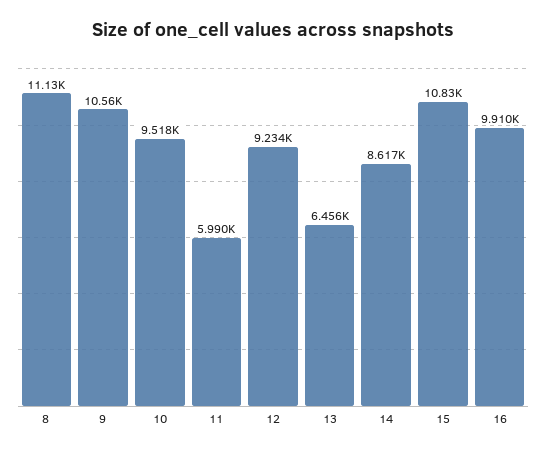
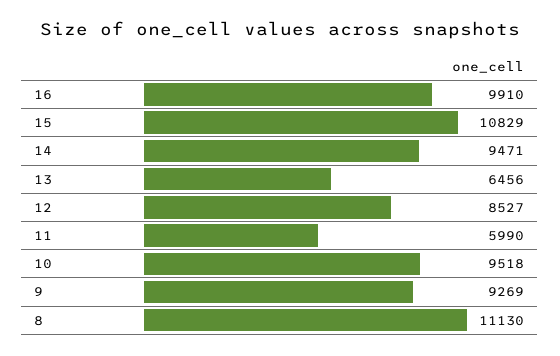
  {
    "8": 11130,
-   "9": 10560,
+   "9": 9269,
    "10": 9518,
    "11": 5990,
-   "12": 9234,
+   "12": 8527,
    "13": 6456,
-   "14": 8617,
+   "14": 9471,
    "15": 10829,
    "16": 9910
  }

